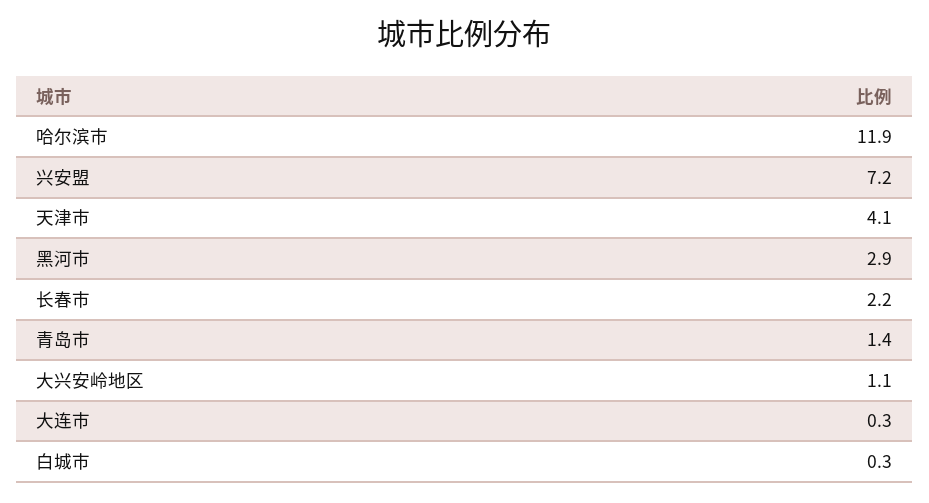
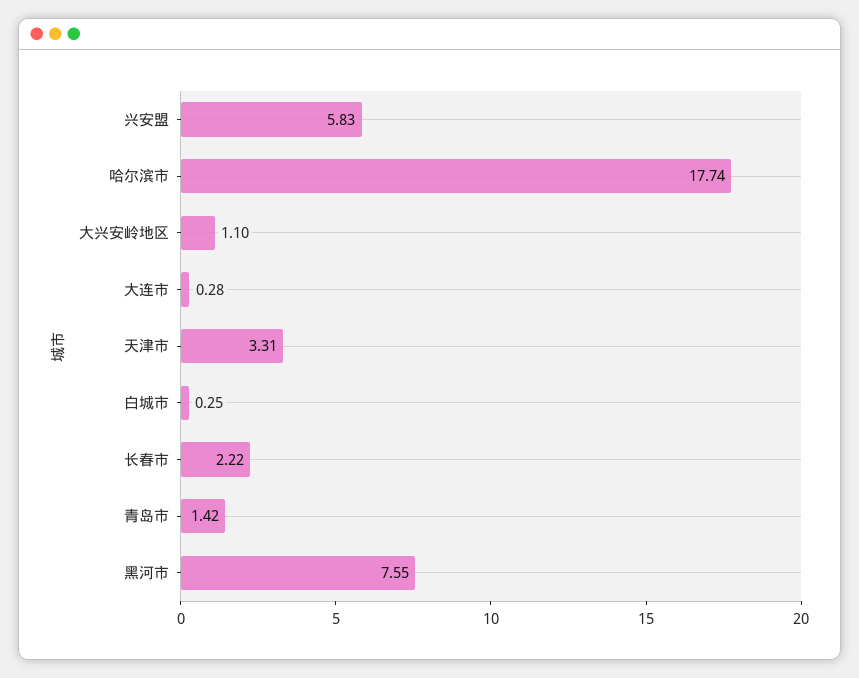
  {
-   "哈尔滨市": 11.9,
+   "哈尔滨市": 17.74,
-   "兴安盟": 7.2,
+   "兴安盟": 5.83,
-   "天津市": 4.1,
+   "天津市": 3.31,
-   "黑河市": 2.9,
+   "黑河市": 7.55,
    "长春市": 2.22,
    "青岛市": 1.42,
    "大兴安岭地区": 1.1,
    "大连市": 0.28,
    "白城市": 0.25
  }

